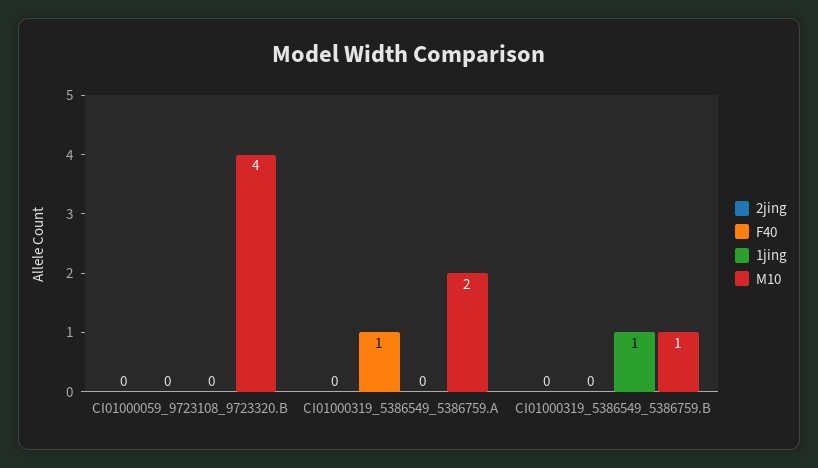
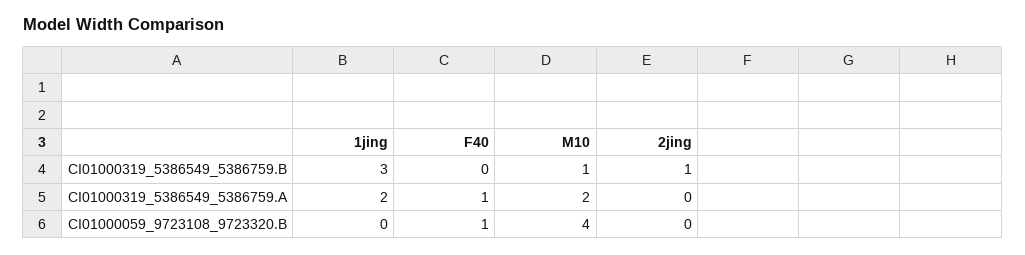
  {
    "2jing": {
      "CI01000059_9723108_9723320.B": 0,
      "CI01000319_5386549_5386759.A": 0,
-     "CI01000319_5386549_5386759.B": 0
+     "CI01000319_5386549_5386759.B": 1
    },
    "F40": {
-     "CI01000059_9723108_9723320.B": 0,
+     "CI01000059_9723108_9723320.B": 1,
      "CI01000319_5386549_5386759.A": 1,
      "CI01000319_5386549_5386759.B": 0
    },
    "1jing": {
      "CI01000059_9723108_9723320.B": 0,
-     "CI01000319_5386549_5386759.A": 0,
+     "CI01000319_5386549_5386759.A": 2,
-     "CI01000319_5386549_5386759.B": 1
+     "CI01000319_5386549_5386759.B": 3
    },
    "M10": {
      "CI01000059_9723108_9723320.B": 4,
      "CI01000319_5386549_5386759.A": 2,
      "CI01000319_5386549_5386759.B": 1
    }
  }

